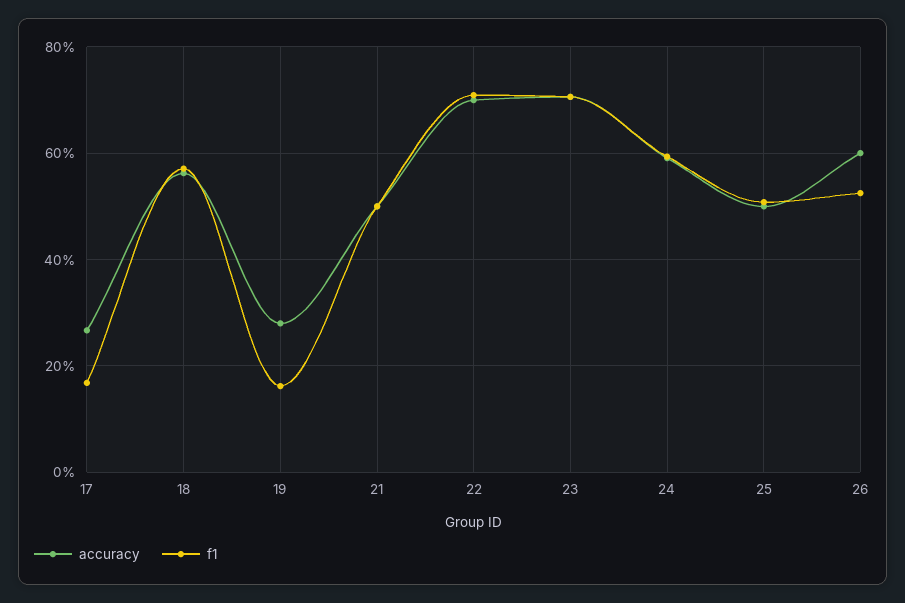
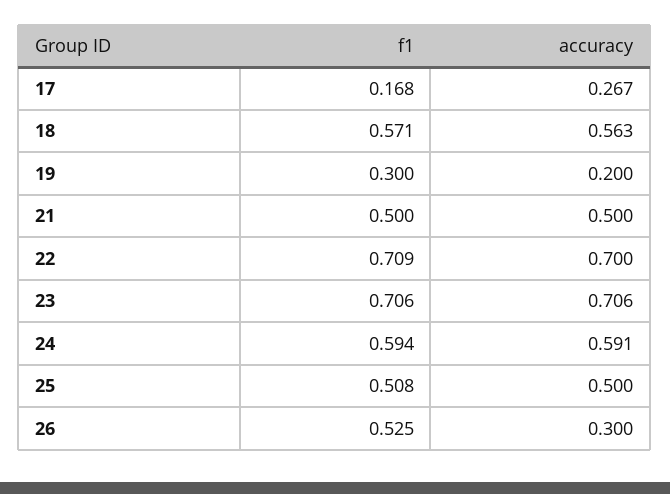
  {
    "accuracy": {
      "17": 0.267,
      "18": 0.563,
-     "19": 0.28,
+     "19": 0.2,
      "21": 0.5,
      "22": 0.7,
      "23": 0.706,
      "24": 0.591,
      "25": 0.5,
-     "26": 0.6
+     "26": 0.3
    },
    "f1": {
      "17": 0.168,
      "18": 0.571,
-     "19": 0.16,
+     "19": 0.3,
      "21": 0.5,
      "22": 0.709,
      "23": 0.706,
      "24": 0.594,
      "25": 0.508,
      "26": 0.525
    }
  }

